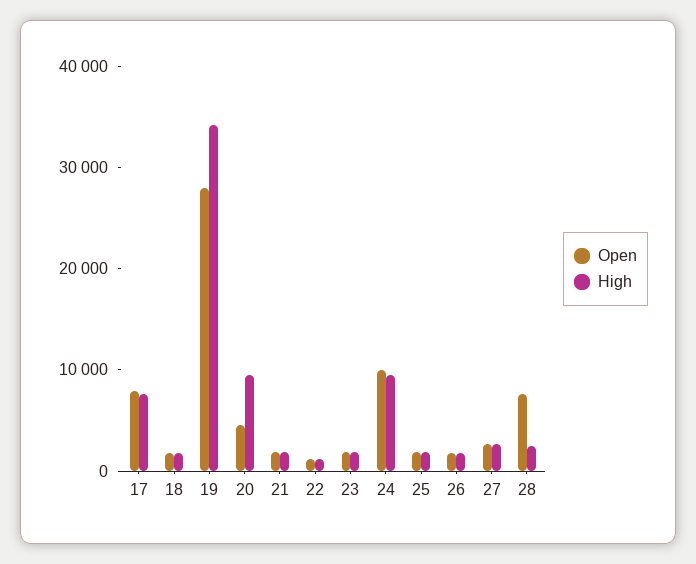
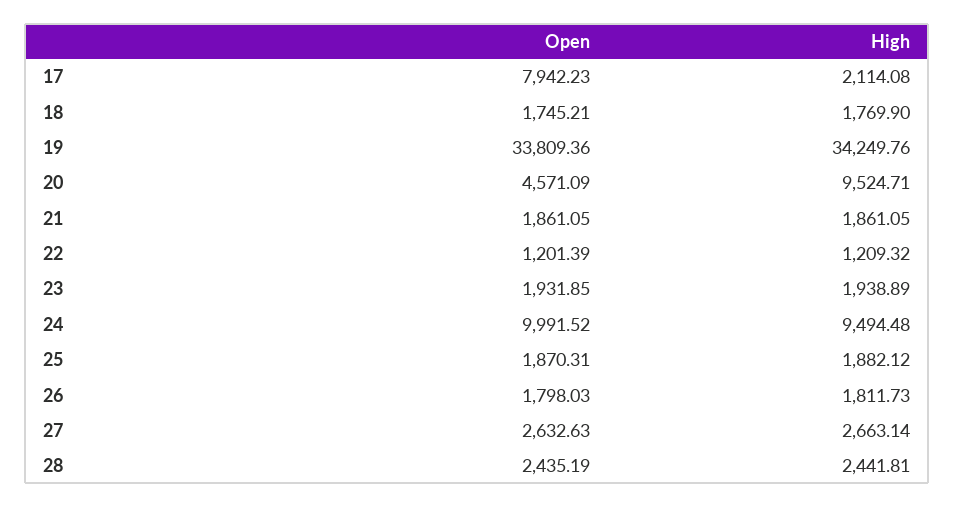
  {
    "Open": {
      "17": 7942.23,
      "18": 1745.21,
-     "19": 28000,
+     "19": 33809.36,
      "20": 4571.09,
      "21": 1861.05,
      "22": 1201.39,
      "23": 1931.85,
      "24": 9991.52,
      "25": 1870.31,
      "26": 1798.03,
      "27": 2632.63,
-     "28": 8000
+     "28": 2435.19
    },
    "High": {
-     "17": 8000,
+     "17": 2114.08,
      "18": 1769.9,
      "19": 34249.76,
      "20": 9524.71,
      "21": 1861.05,
      "22": 1209.32,
      "23": 1938.89,
      "24": 9494.48,
      "25": 1882.12,
      "26": 1811.73,
      "27": 2663.14,
      "28": 2441.81
    }
  }

